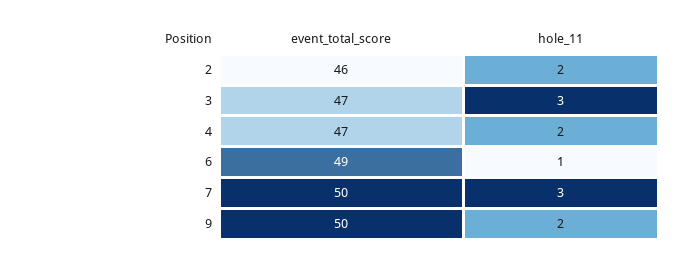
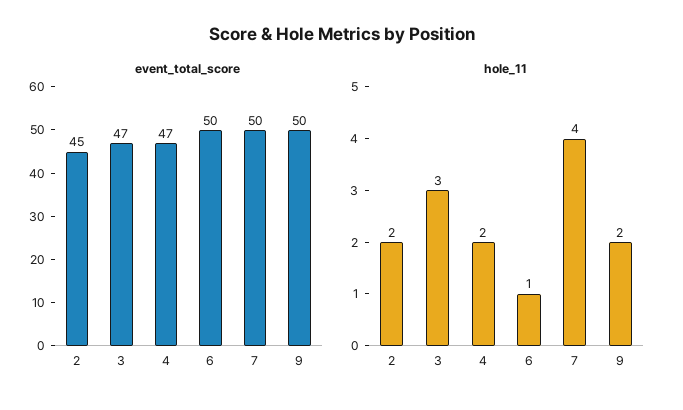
  {
    "event_total_score": {
-     "2": 46,
+     "2": 45,
      "3": 47,
      "4": 47,
-     "6": 49,
+     "6": 50,
      "7": 50,
      "9": 50
    },
    "hole_11": {
      "2": 2,
      "3": 3,
      "4": 2,
      "6": 1,
-     "7": 3,
+     "7": 4,
      "9": 2
    }
  }

